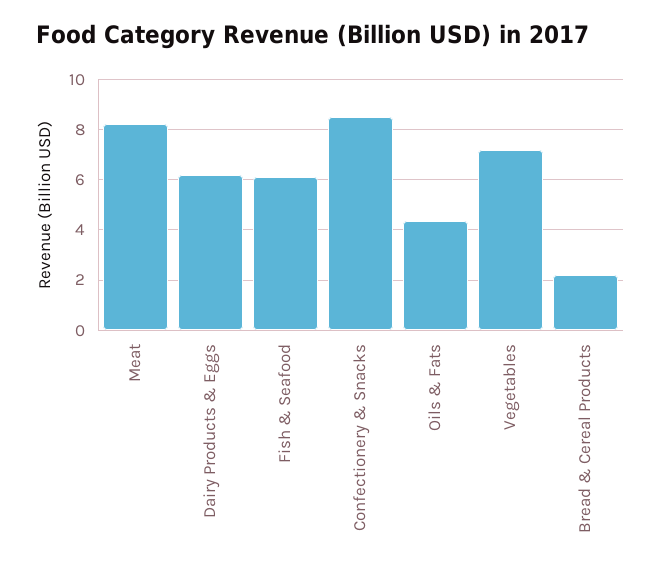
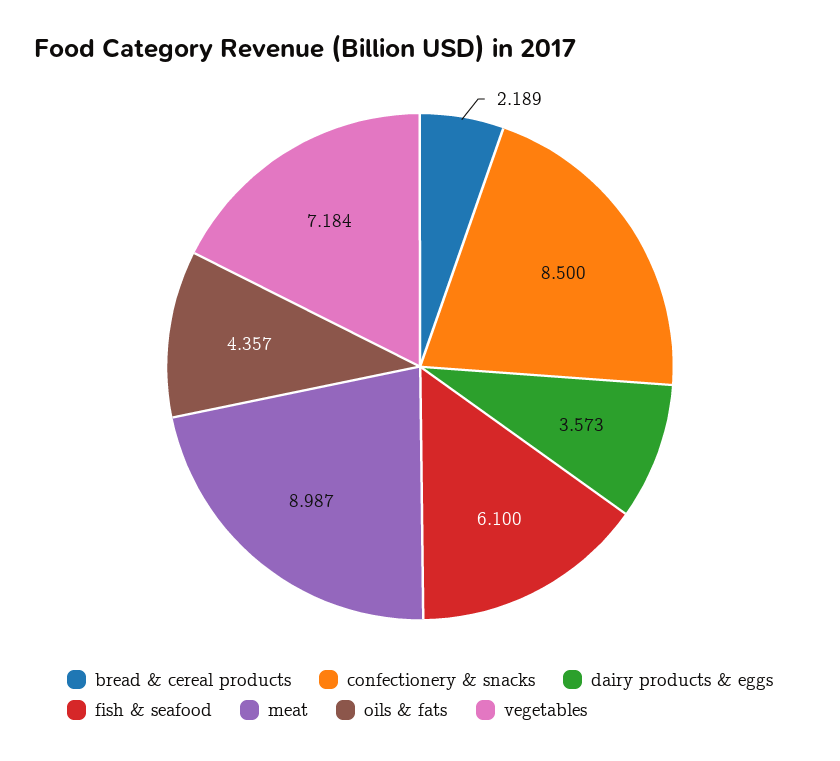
  {
-   "Meat": 8.25,
+   "Meat": 8.987,
-   "Dairy Products & Eggs": 6.25,
+   "Dairy Products & Eggs": 3.573,
    "Fish & Seafood": 6.1,
    "Confectionery & Snacks": 8.5,
    "Oils & Fats": 4.357,
    "Vegetables": 7.184,
    "Bread & Cereal Products": 2.189
  }

